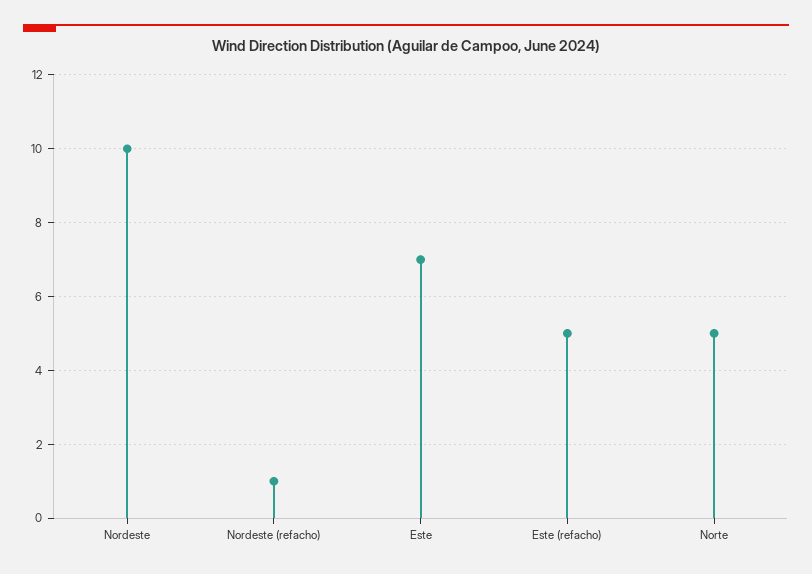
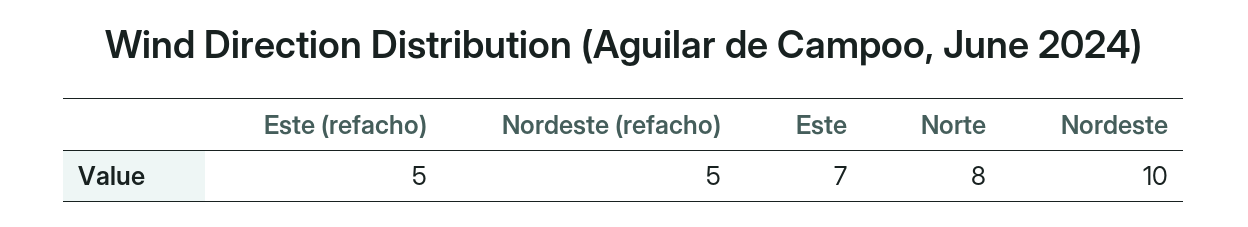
  {
    "Nordeste": 10,
-   "Nordeste (refacho)": 1,
+   "Nordeste (refacho)": 5,
    "Este": 7,
    "Este (refacho)": 5,
-   "Norte": 5
+   "Norte": 8
  }

